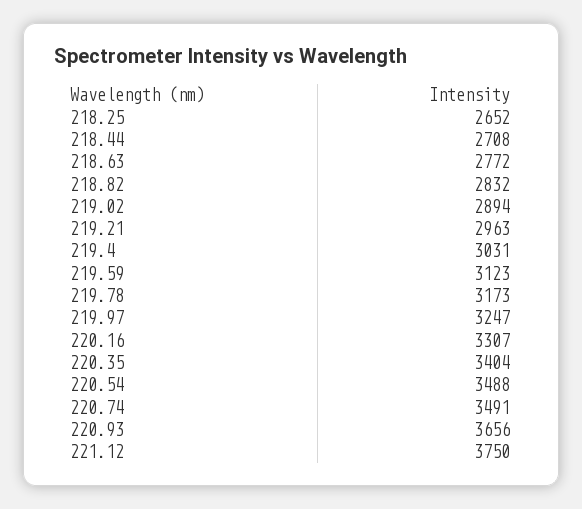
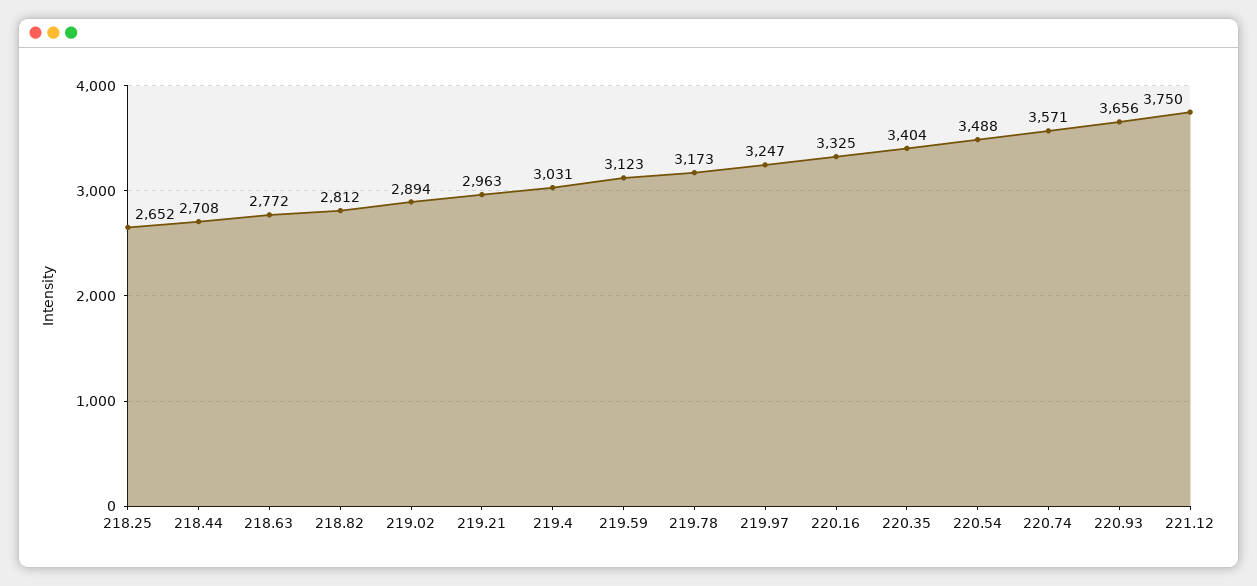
  {
    "218.25": 2652,
    "218.44": 2708,
    "218.63": 2772,
-   "218.82": 2832,
+   "218.82": 2812,
    "219.02": 2894,
    "219.21": 2963,
    "219.4": 3031,
    "219.59": 3123,
    "219.78": 3173,
    "219.97": 3247,
-   "220.16": 3307,
+   "220.16": 3325,
    "220.35": 3404,
    "220.54": 3488,
-   "220.74": 3491,
+   "220.74": 3571,
    "220.93": 3656,
    "221.12": 3750
  }

